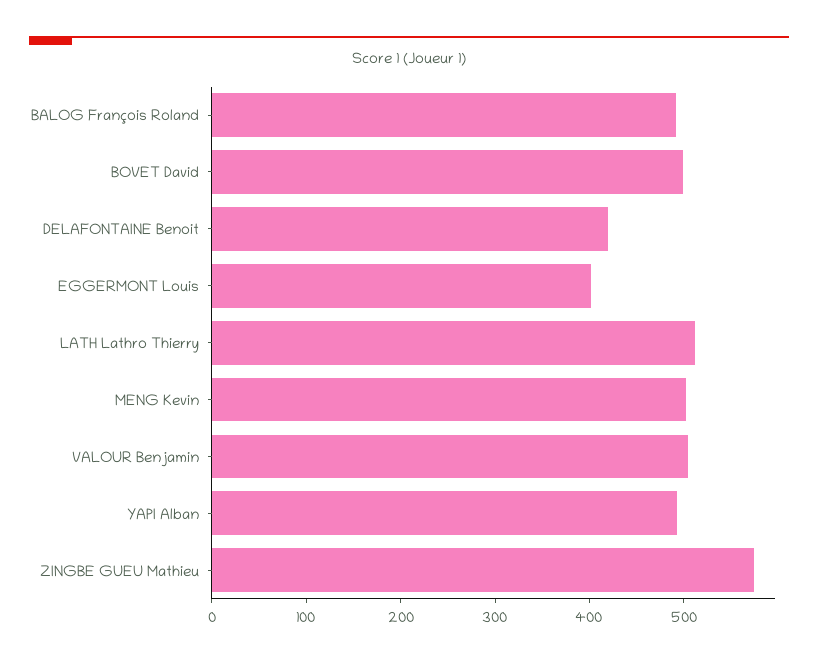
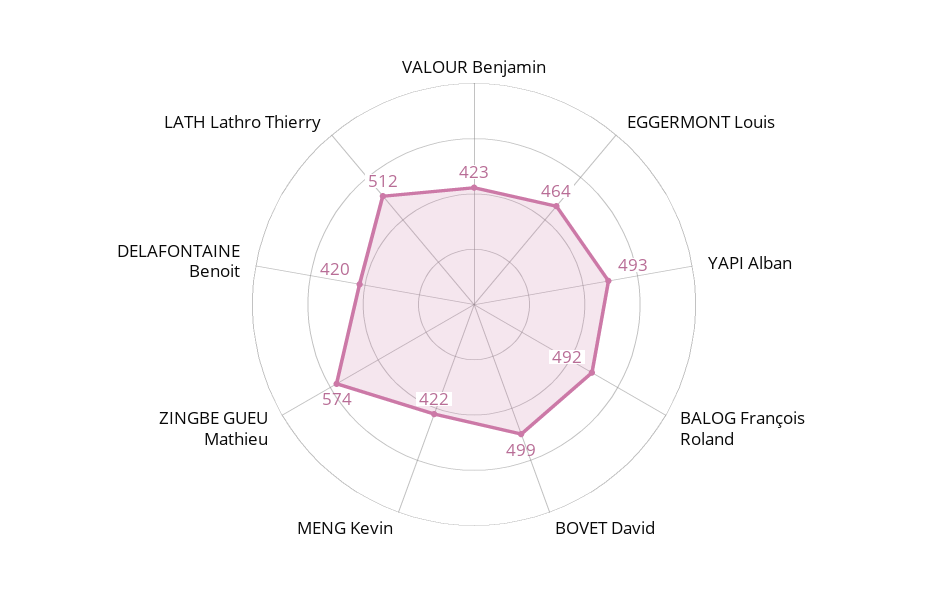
  {
    "BALOG François Roland": 492,
    "BOVET David": 499,
    "DELAFONTAINE Benoit": 420,
-   "EGGERMONT Louis": 400,
+   "EGGERMONT Louis": 464,
    "LATH Lathro Thierry": 512,
-   "MENG Kevin": 500,
+   "MENG Kevin": 422,
-   "VALOUR Benjamin": 500,
+   "VALOUR Benjamin": 423,
    "YAPI Alban": 493,
    "ZINGBE GUEU Mathieu": 574
  }

